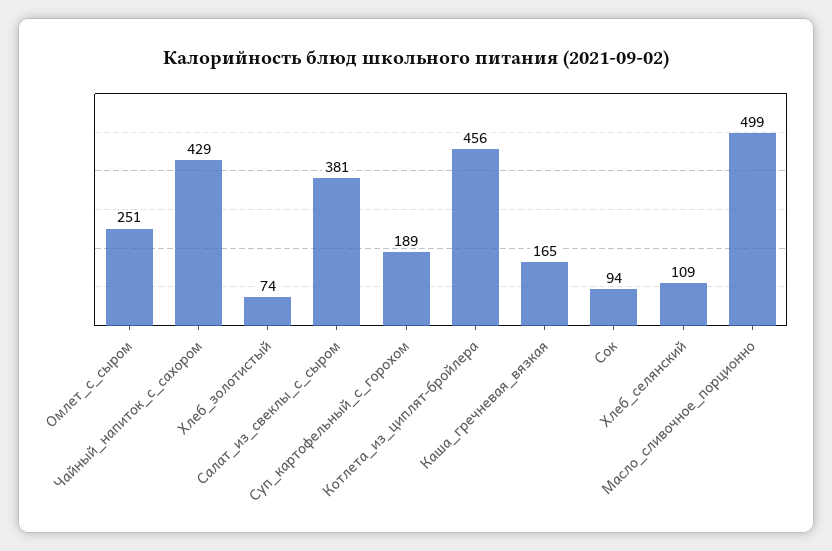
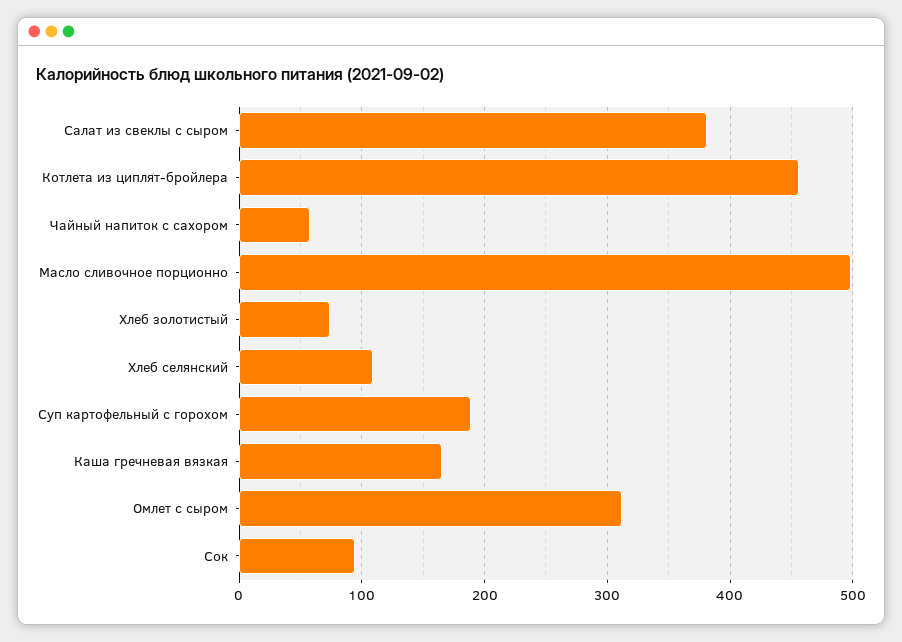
  {
-   "Омлет_с_сыром": 251,
+   "Омлет_с_сыром": 310,
-   "Чайный_напиток_с_сахором": 429,
+   "Чайный_напиток_с_сахором": 60,
    "Хлеб_золотистый": 74,
    "Салат_из_свеклы_с_сыром": 381,
    "Суп_картофельный_с_горохом": 189,
    "Котлета_из_циплят-бройлера": 456,
    "Каша_гречневая_вязкая": 165,
    "Сок": 94,
    "Хлеб_селянский": 109,
    "Масло_сливочное_порционно": 499
  }

